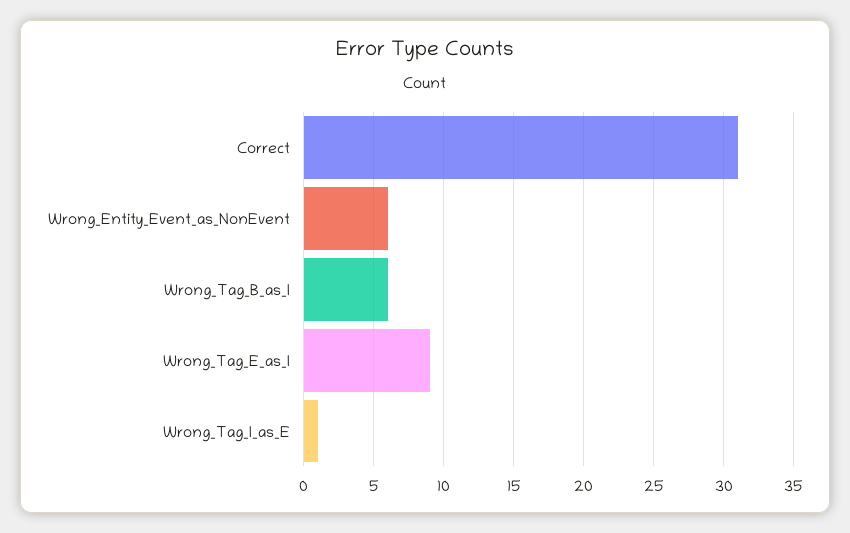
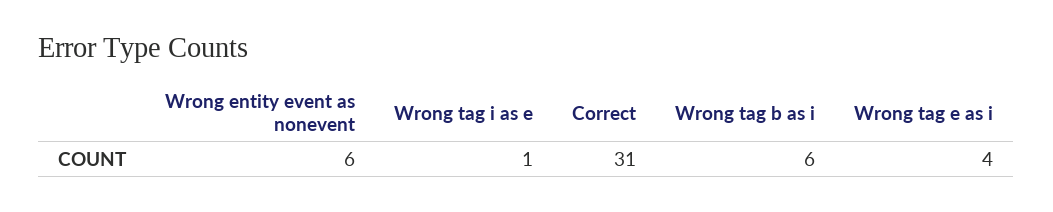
  {
    "Correct": 31,
    "Wrong_Entity_Event_as_NonEvent": 6,
    "Wrong_Tag_B_as_I": 6,
-   "Wrong_Tag_E_as_I": 9,
+   "Wrong_Tag_E_as_I": 4,
    "Wrong_Tag_I_as_E": 1
  }

